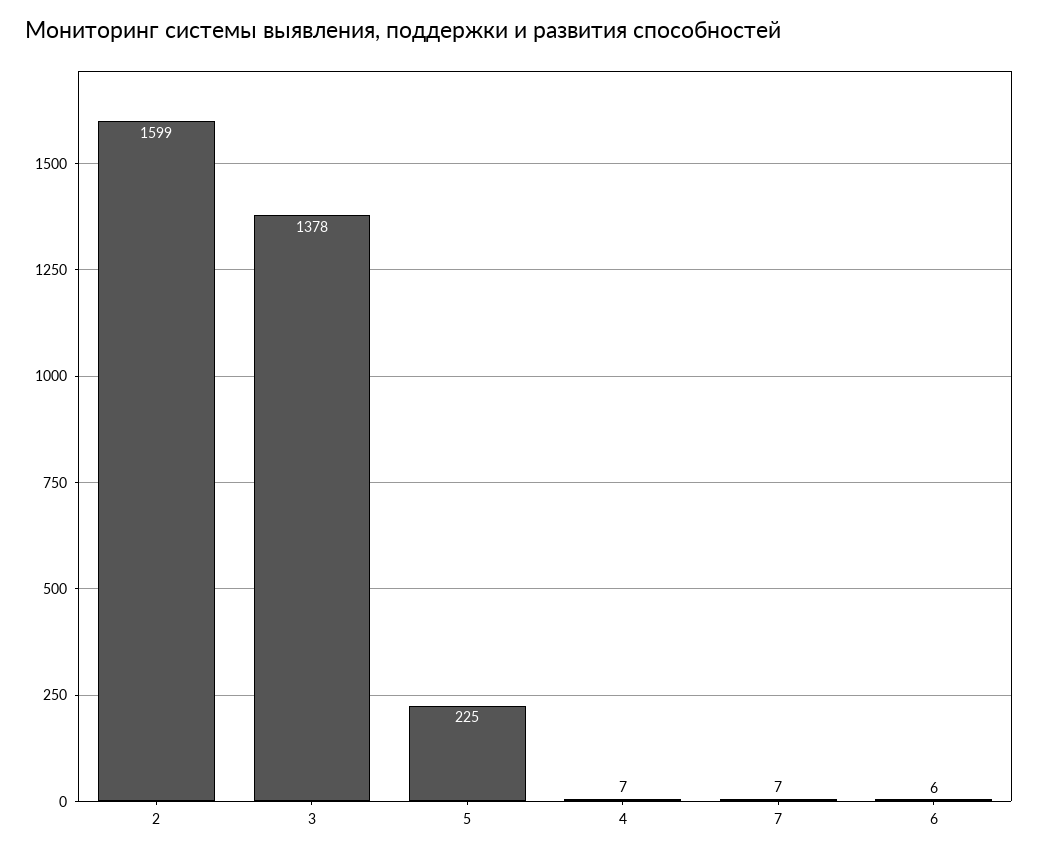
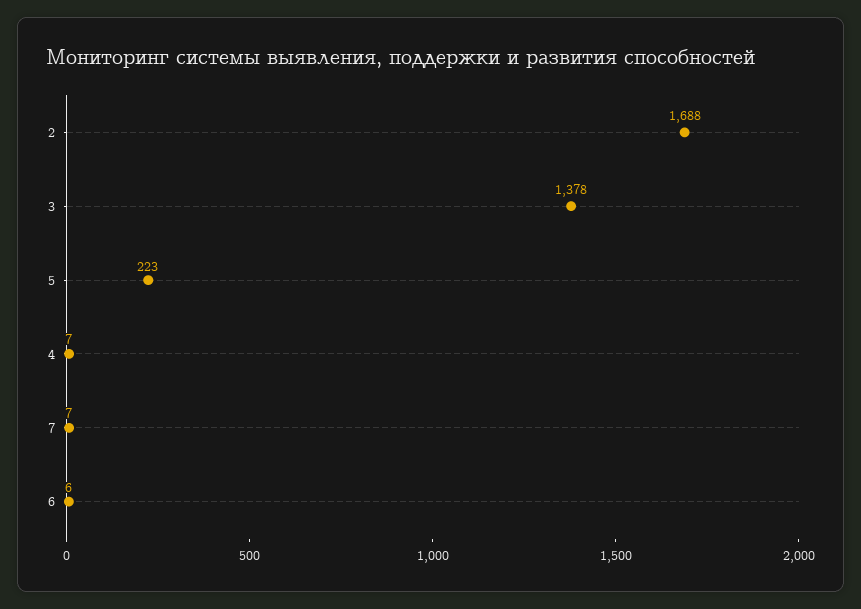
  {
-   "2": 1599,
+   "2": 1688,
    "3": 1378,
-   "5": 225,
+   "5": 223,
    "4": 7,
    "7": 7,
    "6": 6
  }

